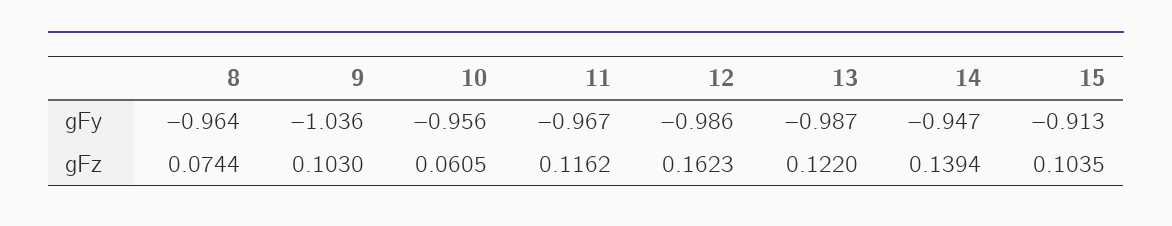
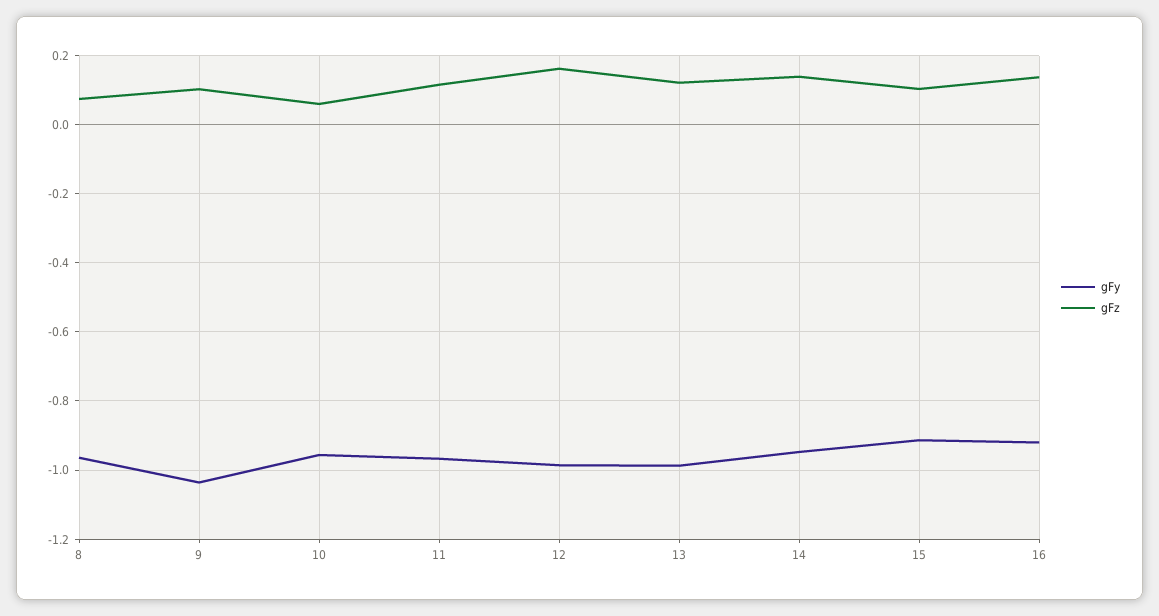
  {
    "gFy": {
      "8": -0.964,
      "9": -1.036,
      "10": -0.956,
      "11": -0.967,
      "12": -0.986,
      "13": -0.987,
      "14": -0.947,
-     "15": -0.913
+     "15": -0.913,
+     "16": -0.92
    },
    "gFz": {
      "8": 0.0744,
      "9": 0.103,
      "10": 0.0605,
      "11": 0.1162,
      "12": 0.1623,
      "13": 0.122,
      "14": 0.1394,
-     "15": 0.1035
+     "15": 0.1035,
+     "16": 0.14
    }
  }

